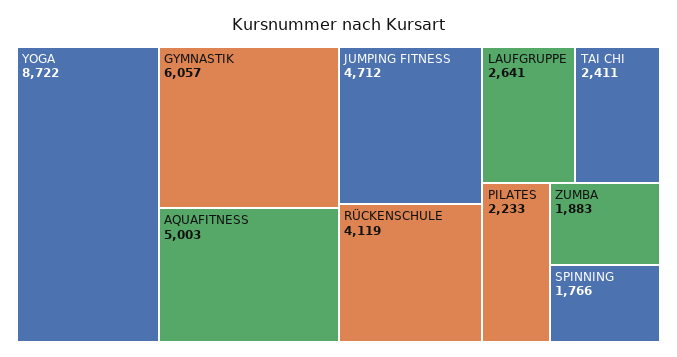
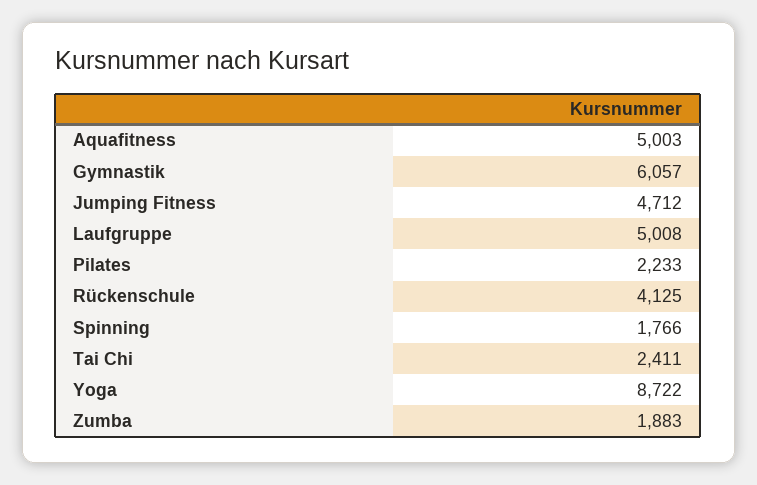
  {
    "YOGA": 8722,
    "GYMNASTIK": 6057,
    "AQUAFITNESS": 5003,
    "JUMPING FITNESS": 4712,
-   "RÜCKENSCHULE": 4119,
+   "RÜCKENSCHULE": 4125,
-   "LAUFGRUPPE": 2641,
+   "LAUFGRUPPE": 5008,
    "TAI CHI": 2411,
    "PILATES": 2233,
    "ZUMBA": 1883,
    "SPINNING": 1766
  }

